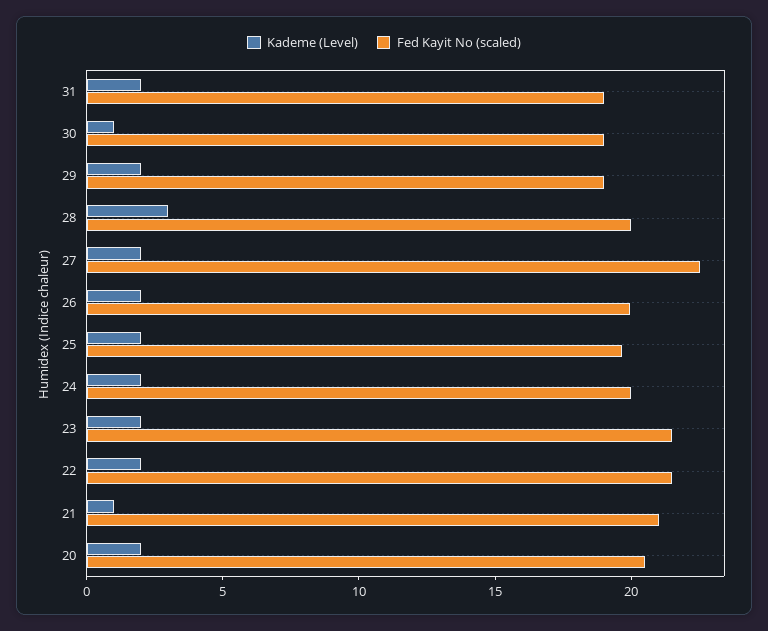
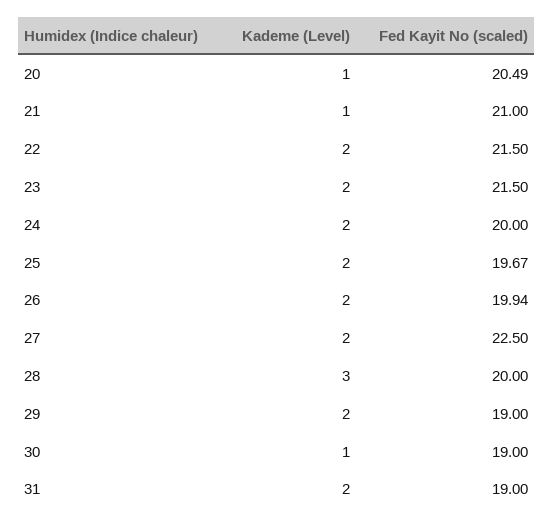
  {
    "Kademe (Level)": {
      "31": 2,
      "30": 1,
      "29": 2,
      "28": 3,
      "27": 2,
      "26": 2,
      "25": 2,
      "24": 2,
      "23": 2,
      "22": 2,
      "21": 1,
-     "20": 2
+     "20": 1
    },
    "Fed Kayit No (scaled)": {
      "31": 19,
      "30": 19,
      "29": 19,
      "28": 20,
      "27": 22.5,
      "26": 19.94,
      "25": 19.67,
      "24": 20,
      "23": 21.5,
      "22": 21.5,
      "21": 21,
      "20": 20.49
    }
  }

